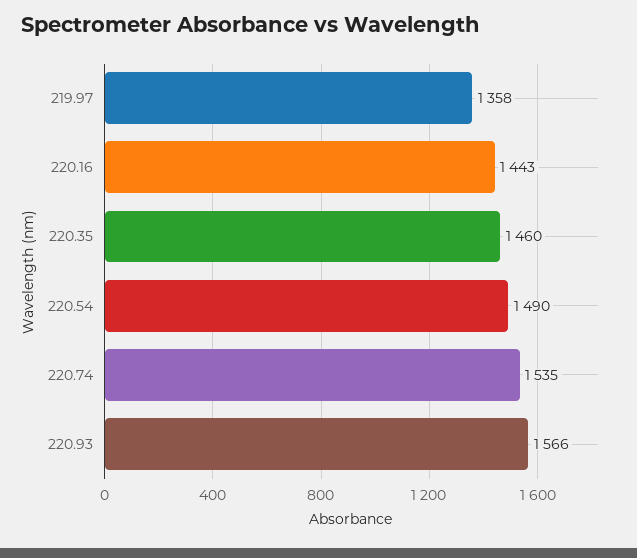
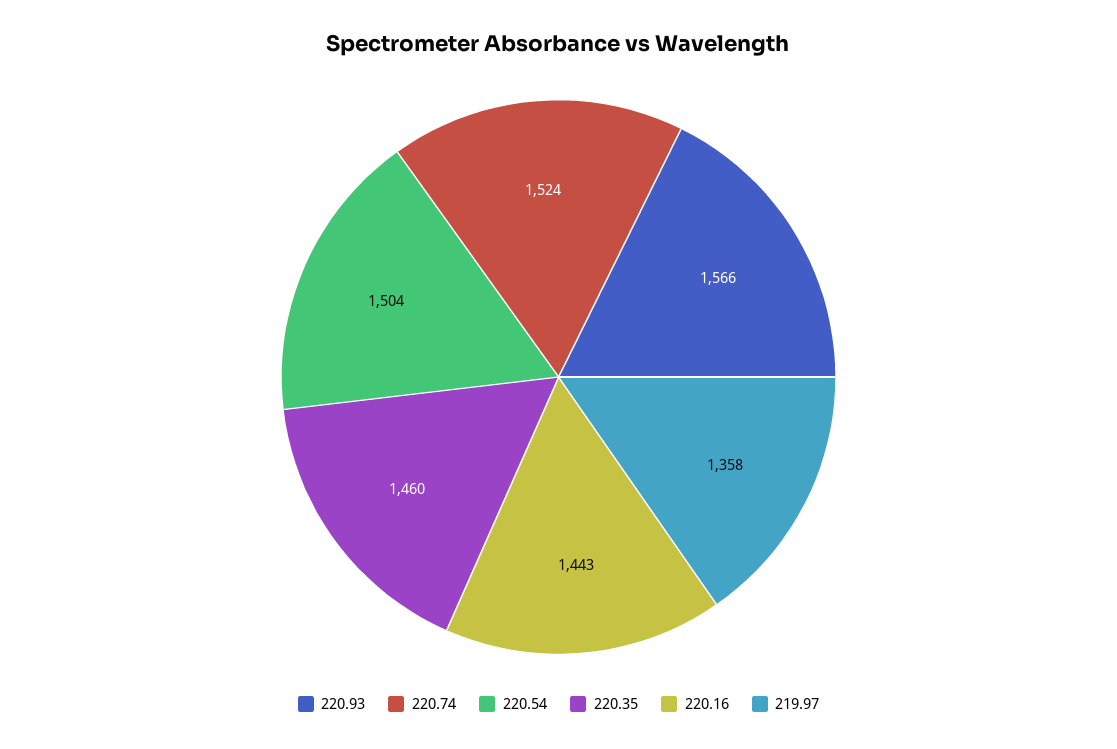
  {
    "219.97": 1358,
    "220.16": 1443,
    "220.35": 1460,
-   "220.54": 1490,
+   "220.54": 1504,
-   "220.74": 1535,
+   "220.74": 1524,
    "220.93": 1566
  }

